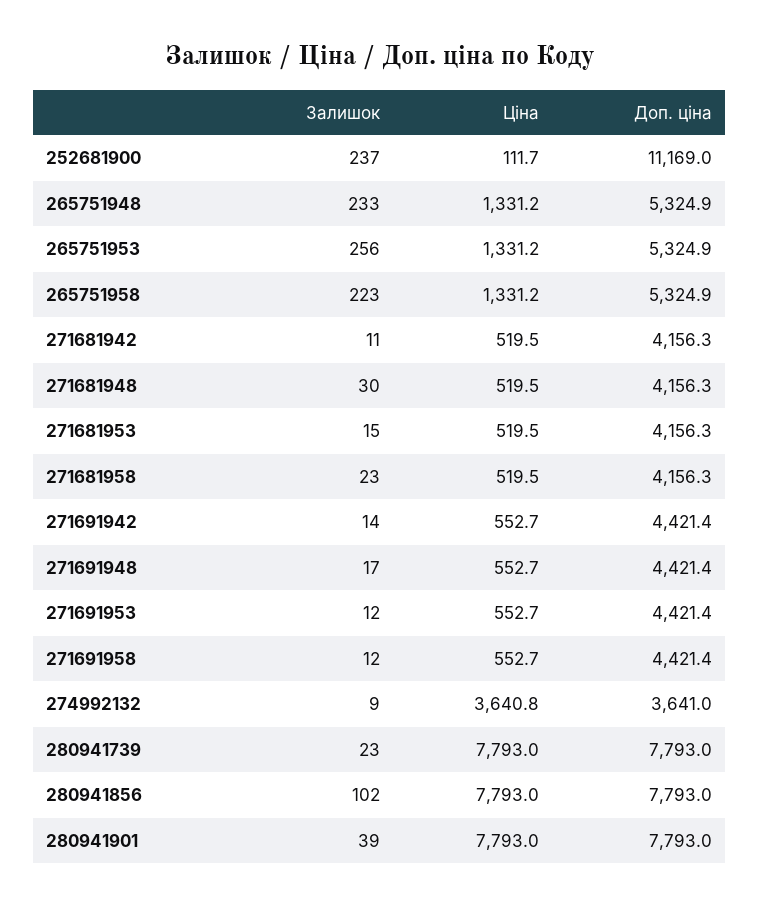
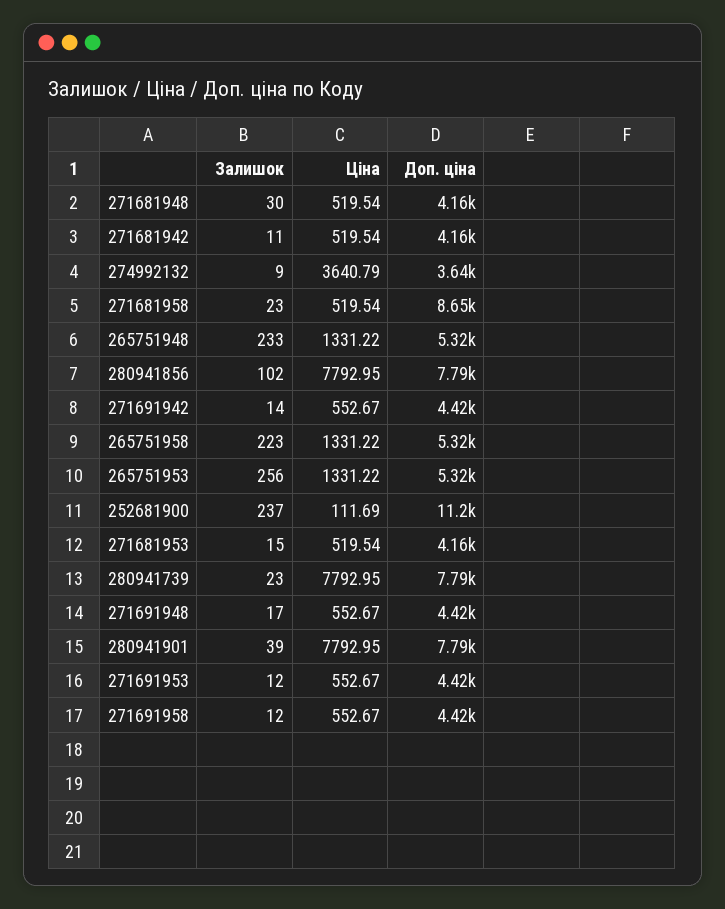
  {
    "Залишок": {
      "252681900": 237,
      "265751948": 233,
      "265751953": 256,
      "265751958": 223,
      "271681942": 11,
      "271681948": 30,
      "271681953": 15,
      "271681958": 23,
      "271691942": 14,
      "271691948": 17,
      "271691953": 12,
      "271691958": 12,
      "274992132": 9,
      "280941739": 23,
      "280941856": 102,
      "280941901": 39
    },
    "Ціна": {
      "252681900": 111.69,
      "265751948": 1331.22,
      "265751953": 1331.22,
      "265751958": 1331.22,
      "271681942": 519.54,
      "271681948": 519.54,
      "271681953": 519.54,
      "271681958": 519.54,
      "271691942": 552.67,
      "271691948": 552.67,
      "271691953": 552.67,
      "271691958": 552.67,
      "274992132": 3640.79,
      "280941739": 7792.95,
      "280941856": 7792.95,
      "280941901": 7792.95
    },
    "Доп. ціна": {
      "252681900": 11169,
      "265751948": 5324.9,
      "265751953": 5324.9,
      "265751958": 5324.9,
      "271681942": 4156.3,
      "271681948": 4156.3,
      "271681953": 4156.3,
-     "271681958": 4156.3,
+     "271681958": 8650,
      "271691942": 4421.4,
      "271691948": 4421.4,
      "271691953": 4421.4,
      "271691958": 4421.4,
      "274992132": 3641,
      "280941739": 7793,
      "280941856": 7793,
      "280941901": 7793
    }
  }

